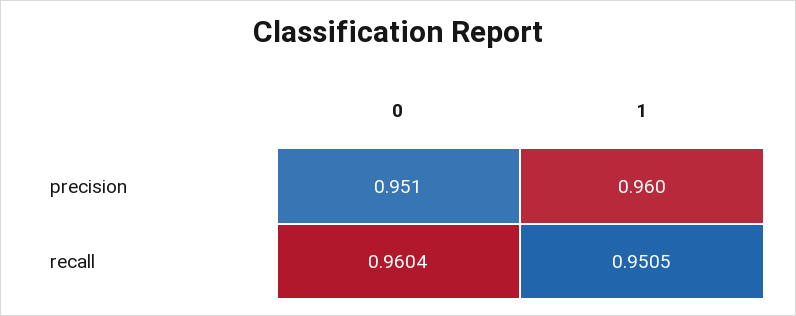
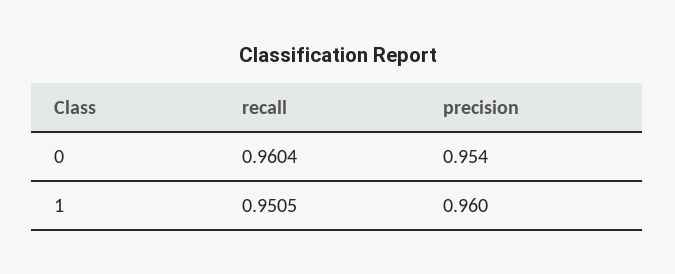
  {
    "0": {
-     "precision": 0.951,
+     "precision": 0.954,
      "recall": 0.9604
    },
    "1": {
      "precision": 0.96,
      "recall": 0.9505
    }
  }

